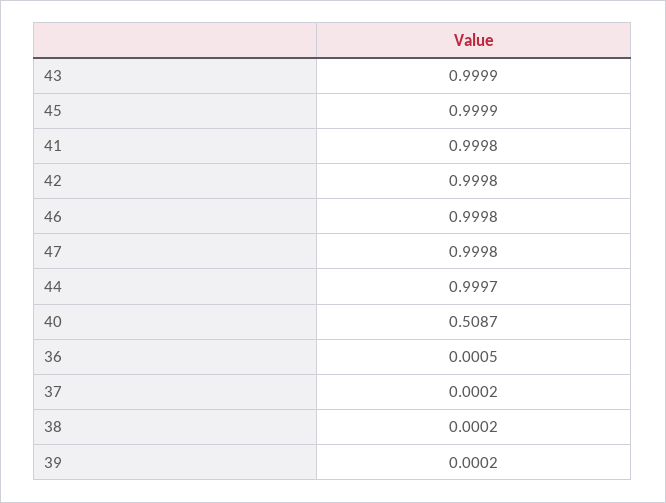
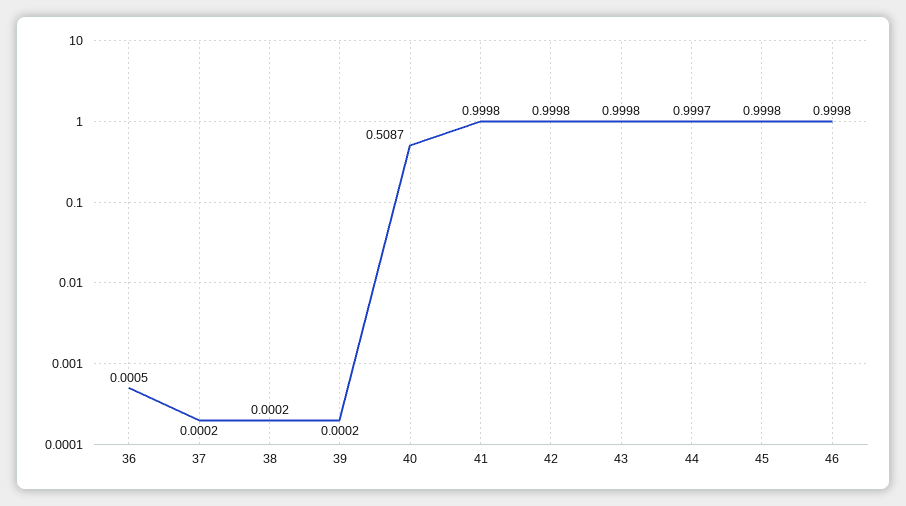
  {
-   "43": 0.9999,
+   "43": 0.9998,
-   "45": 0.9999,
+   "45": 0.9998,
    "41": 0.9998,
    "42": 0.9998,
    "46": 0.9998,
-   "47": 0.9998,
    "44": 0.9997,
    "40": 0.5087,
    "36": 0.0005,
    "37": 0.0002,
    "38": 0.0002,
    "39": 0.0002
  }

